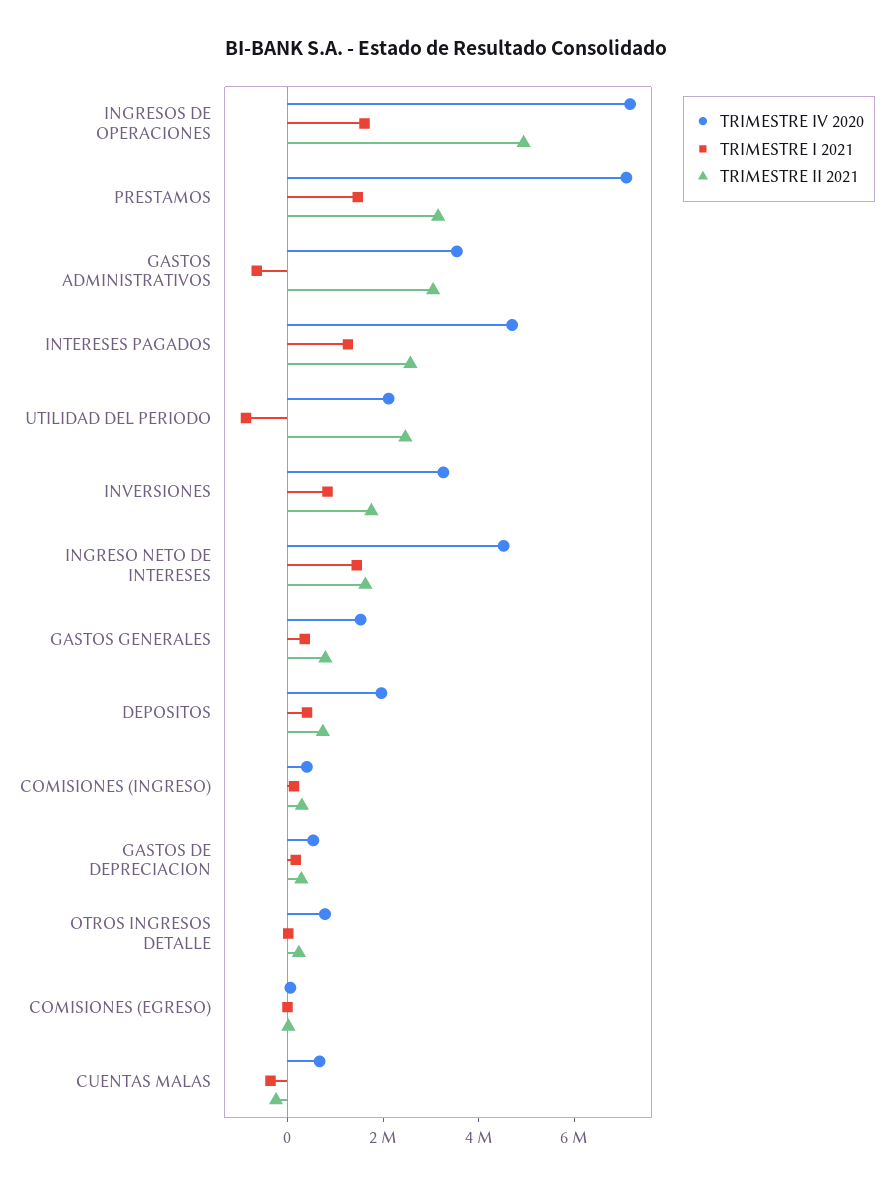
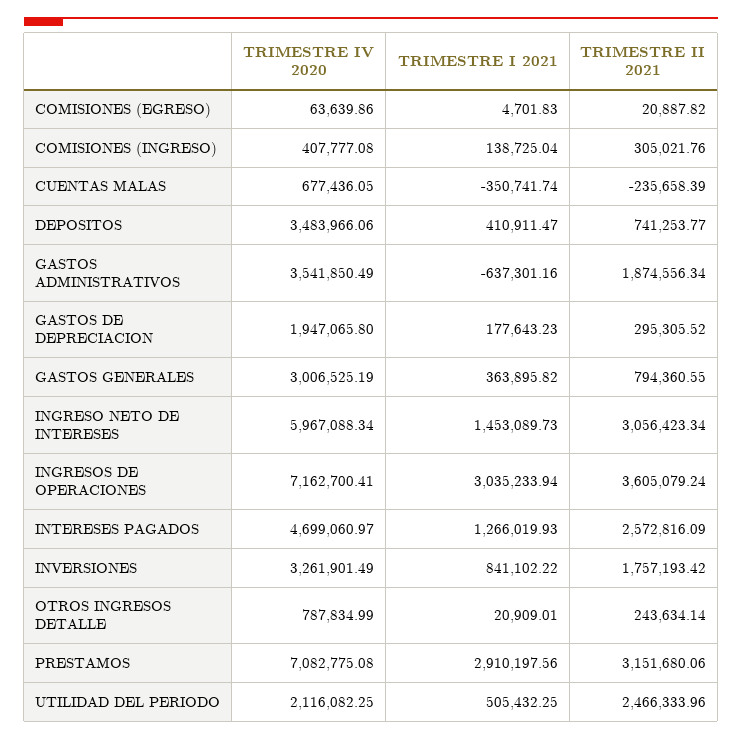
  {
    "TRIMESTRE IV 2020": {
      "INGRESOS DE OPERACIONES": 7162700.41,
      "PRESTAMOS": 7082775.08,
      "GASTOS ADMINISTRATIVOS": 3541850.49,
      "INTERESES PAGADOS": 4699060.97,
      "UTILIDAD DEL PERIODO": 2116082.25,
      "INVERSIONES": 3261901.49,
-     "INGRESO NETO DE INTERESES": 4500000,
+     "INGRESO NETO DE INTERESES": 5967088.34,
-     "GASTOS GENERALES": 1500000,
+     "GASTOS GENERALES": 3006525.19,
-     "DEPOSITOS": 2000000,
+     "DEPOSITOS": 3483966.06,
      "COMISIONES (INGRESO)": 407777.08,
-     "GASTOS DE DEPRECIACION": 500000,
+     "GASTOS DE DEPRECIACION": 1947065.8,
      "OTROS INGRESOS DETALLE": 787834.99,
      "COMISIONES (EGRESO)": 63639.86,
      "CUENTAS MALAS": 677436.05
    },
    "TRIMESTRE I 2021": {
-     "INGRESOS DE OPERACIONES": 1500000,
+     "INGRESOS DE OPERACIONES": 3035233.94,
-     "PRESTAMOS": 1500000,
+     "PRESTAMOS": 2910197.56,
      "GASTOS ADMINISTRATIVOS": -637301.16,
      "INTERESES PAGADOS": 1266019.93,
-     "UTILIDAD DEL PERIODO": -1000000,
+     "UTILIDAD DEL PERIODO": 505432.25,
      "INVERSIONES": 841102.22,
      "INGRESO NETO DE INTERESES": 1453089.73,
      "GASTOS GENERALES": 363895.82,
      "DEPOSITOS": 410911.47,
      "COMISIONES (INGRESO)": 138725.04,
      "GASTOS DE DEPRECIACION": 177643.23,
      "OTROS INGRESOS DETALLE": 20909.01,
      "COMISIONES (EGRESO)": 4701.83,
      "CUENTAS MALAS": -350741.74
    },
    "TRIMESTRE II 2021": {
-     "INGRESOS DE OPERACIONES": 5000000,
+     "INGRESOS DE OPERACIONES": 3605079.24,
      "PRESTAMOS": 3151680.06,
-     "GASTOS ADMINISTRATIVOS": 3000000,
+     "GASTOS ADMINISTRATIVOS": 1874556.34,
      "INTERESES PAGADOS": 2572816.09,
      "UTILIDAD DEL PERIODO": 2466333.96,
      "INVERSIONES": 1757193.42,
-     "INGRESO NETO DE INTERESES": 1500000,
+     "INGRESO NETO DE INTERESES": 3056423.34,
      "GASTOS GENERALES": 794360.55,
      "DEPOSITOS": 741253.77,
      "COMISIONES (INGRESO)": 305021.76,
      "GASTOS DE DEPRECIACION": 295305.52,
      "OTROS INGRESOS DETALLE": 243634.14,
      "COMISIONES (EGRESO)": 20887.82,
      "CUENTAS MALAS": -235658.39
    }
  }

